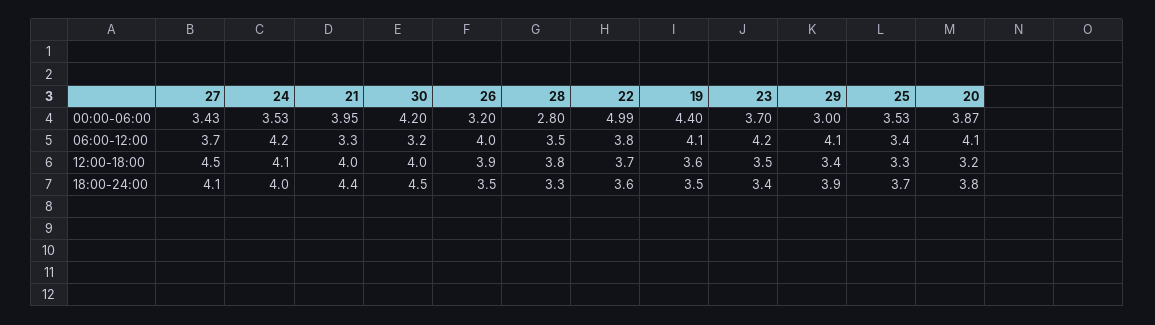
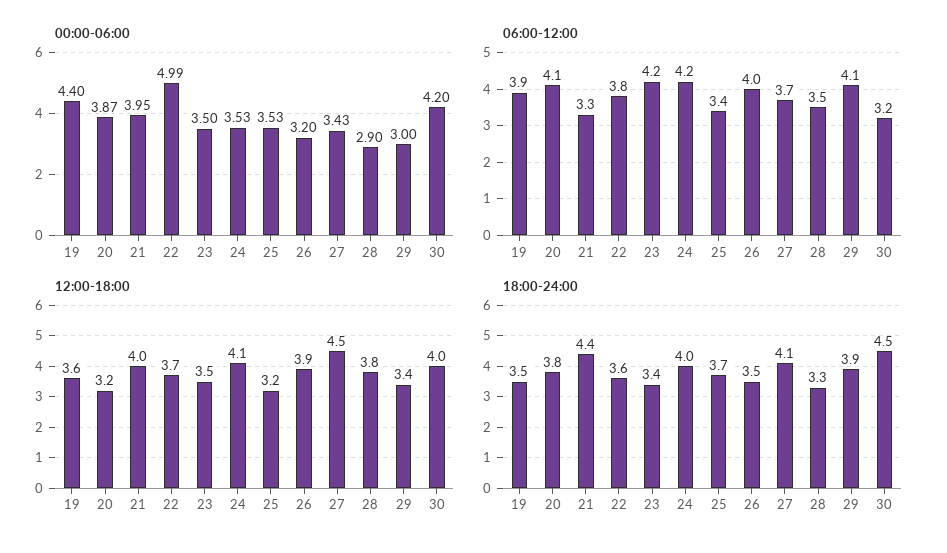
  {
    "00:00-06:00": {
      "27": 3.43,
      "24": 3.53,
      "21": 3.95,
      "30": 4.2,
      "26": 3.2,
-     "28": 2.8,
+     "28": 2.9,
      "22": 4.99,
      "19": 4.4,
-     "23": 3.7,
+     "23": 3.5,
      "29": 3,
      "25": 3.53,
      "20": 3.87
    },
    "06:00-12:00": {
      "27": 3.7,
      "24": 4.2,
      "21": 3.3,
      "30": 3.2,
      "26": 4,
      "28": 3.5,
      "22": 3.8,
-     "19": 4.1,
+     "19": 3.9,
      "23": 4.2,
      "29": 4.1,
      "25": 3.4,
      "20": 4.1
    },
    "12:00-18:00": {
      "27": 4.5,
      "24": 4.1,
      "21": 4,
      "30": 4,
      "26": 3.9,
      "28": 3.8,
      "22": 3.7,
      "19": 3.6,
      "23": 3.5,
      "29": 3.4,
-     "25": 3.3,
+     "25": 3.2,
      "20": 3.2
    },
    "18:00-24:00": {
      "27": 4.1,
      "24": 4,
      "21": 4.4,
      "30": 4.5,
      "26": 3.5,
      "28": 3.3,
      "22": 3.6,
      "19": 3.5,
      "23": 3.4,
      "29": 3.9,
      "25": 3.7,
      "20": 3.8
    }
  }

